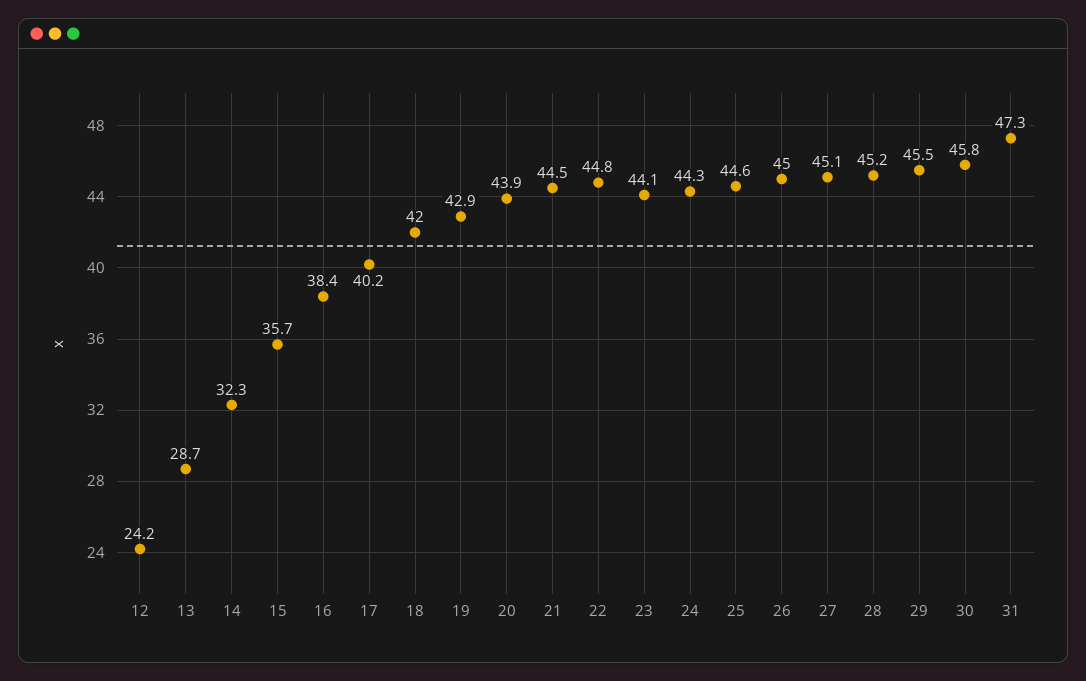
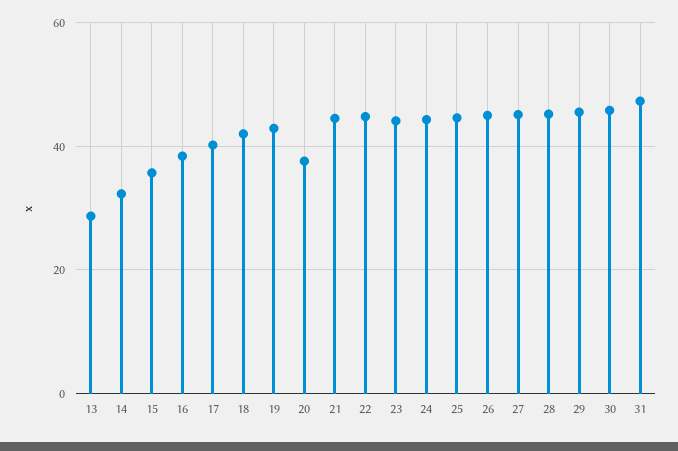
  {
-   "12": 24.2,
    "13": 28.7,
    "14": 32.3,
    "15": 35.7,
    "16": 38.4,
    "17": 40.2,
    "18": 42,
    "19": 42.9,
-   "20": 43.9,
+   "20": 38,
    "21": 44.5,
    "22": 44.8,
    "23": 44.1,
    "24": 44.3,
    "25": 44.6,
    "26": 45,
    "27": 45.1,
    "28": 45.2,
    "29": 45.5,
    "30": 45.8,
    "31": 47.3
  }

